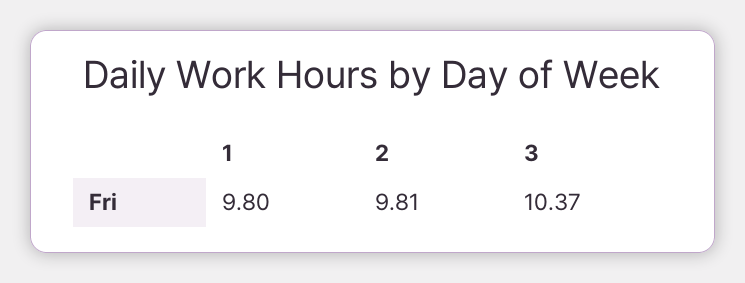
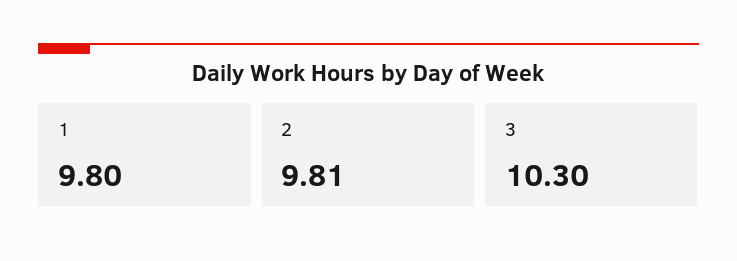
  {
    "1": 9.8,
    "2": 9.81,
-   "3": 10.37
+   "3": 10.3
  }

